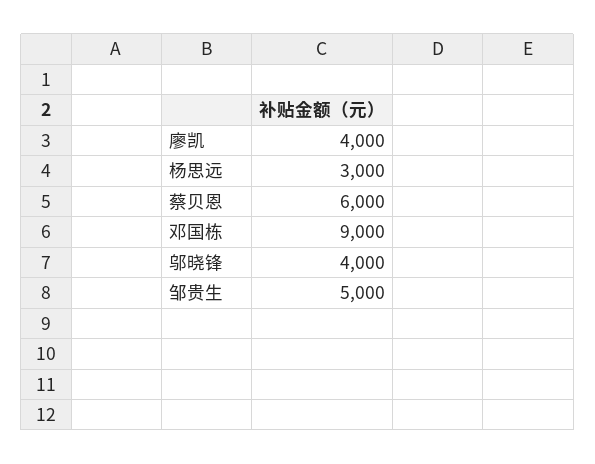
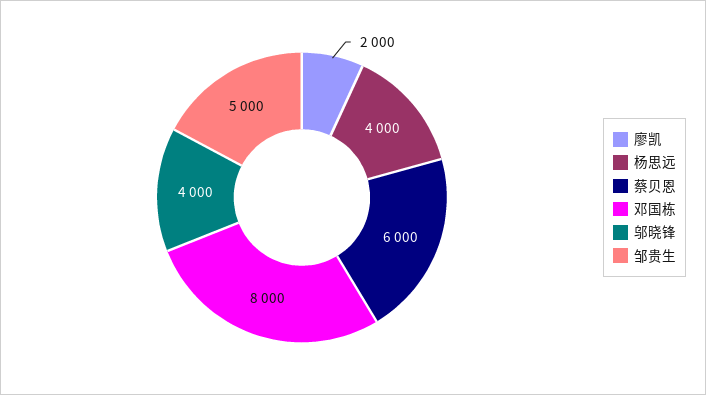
  {
-   "廖凯": 4000,
+   "廖凯": 2000,
-   "杨思远": 3000,
+   "杨思远": 4000,
    "蔡贝恩": 6000,
-   "邓国栋": 9000,
+   "邓国栋": 8000,
    "邬晓锋": 4000,
    "邹贵生": 5000
  }

